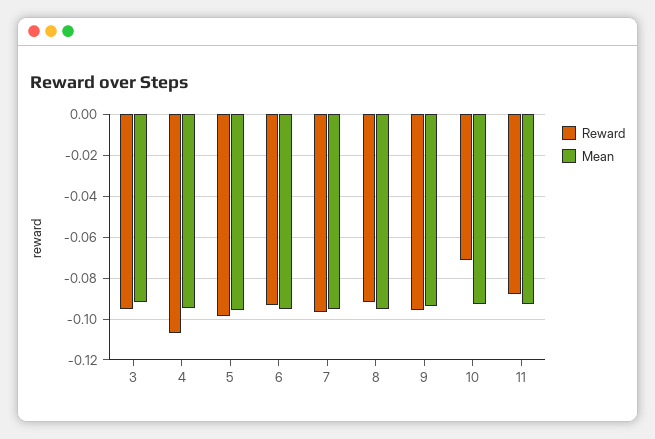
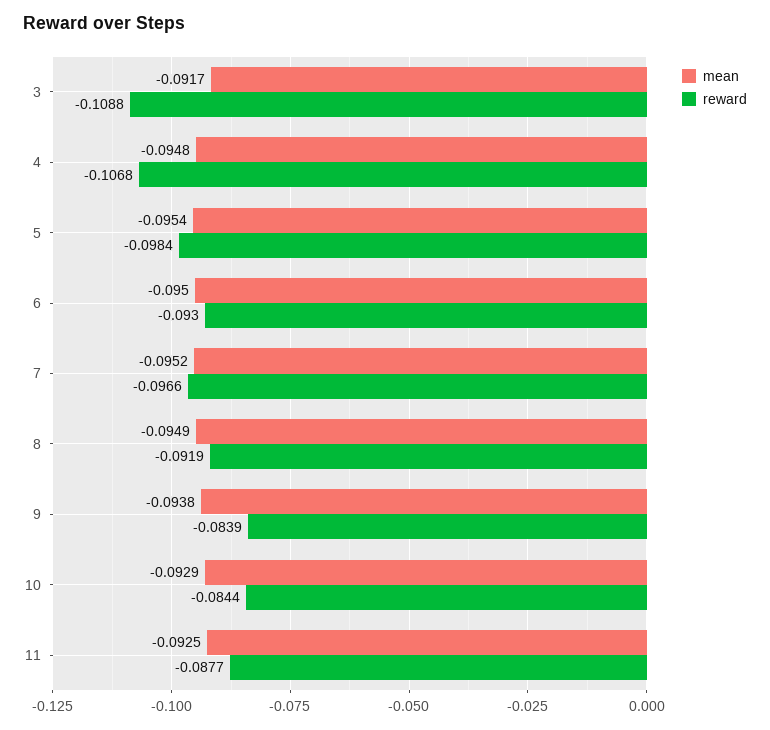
  {
    "Reward": {
-     "3": -0.095,
+     "3": -0.1088,
      "4": -0.1068,
      "5": -0.0984,
      "6": -0.093,
      "7": -0.0966,
      "8": -0.0919,
-     "9": -0.095,
+     "9": -0.0839,
-     "10": -0.07,
+     "10": -0.0844,
      "11": -0.0877
    },
    "Mean": {
      "3": -0.0917,
      "4": -0.0948,
      "5": -0.0954,
      "6": -0.095,
      "7": -0.0952,
      "8": -0.0949,
      "9": -0.0938,
      "10": -0.0929,
      "11": -0.0925
    }
  }

